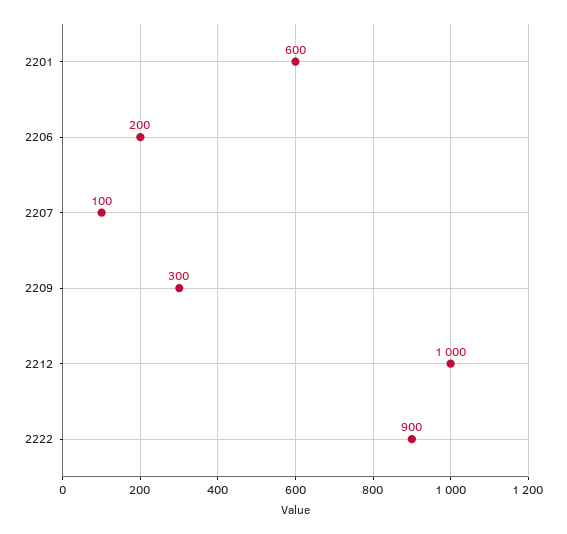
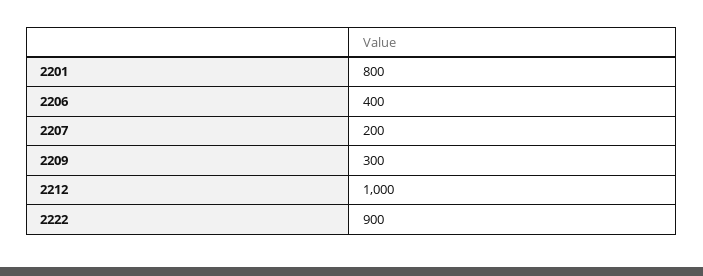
  {
-   "2201": 600,
+   "2201": 800,
-   "2206": 200,
+   "2206": 400,
-   "2207": 100,
+   "2207": 200,
    "2209": 300,
    "2212": 1000,
    "2222": 900
  }

